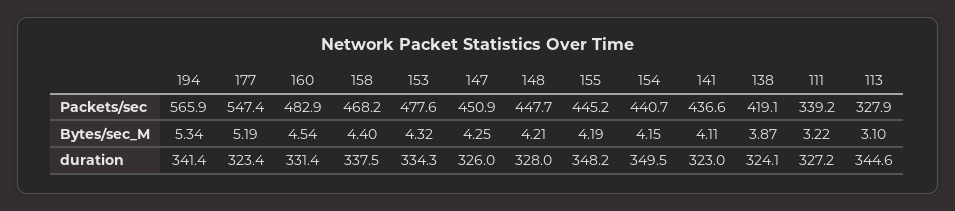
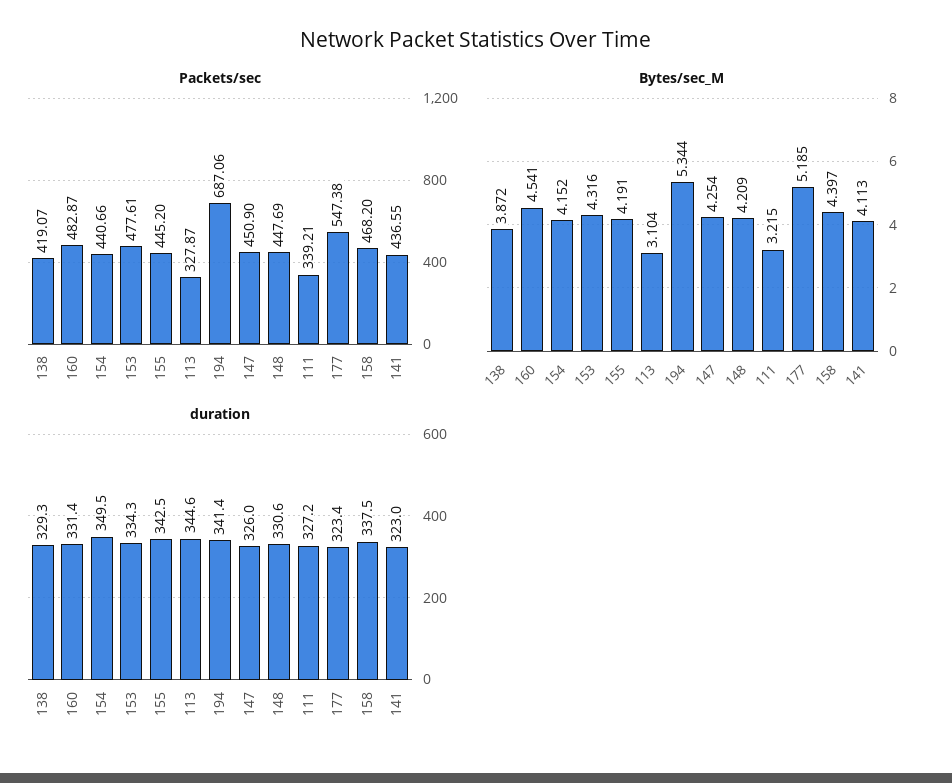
  {
    "Packets/sec": {
-     "194": 565.9,
+     "194": 687.06,
      "177": 547.38,
      "160": 482.87,
      "158": 468.2,
      "153": 477.61,
      "147": 450.9,
      "148": 447.69,
      "155": 445.2,
      "154": 440.66,
      "141": 436.55,
      "138": 419.07,
      "111": 339.21,
      "113": 327.87
    },
    "Bytes/sec_M": {
      "194": 5.344,
      "177": 5.185,
      "160": 4.541,
      "158": 4.397,
      "153": 4.316,
      "147": 4.254,
      "148": 4.209,
      "155": 4.191,
      "154": 4.152,
      "141": 4.113,
      "138": 3.872,
      "111": 3.215,
      "113": 3.104
    },
    "duration": {
      "194": 341.4,
      "177": 323.4,
      "160": 331.4,
      "158": 337.5,
      "153": 334.3,
      "147": 326,
-     "148": 328,
+     "148": 330.6,
-     "155": 348.2,
+     "155": 342.5,
      "154": 349.5,
      "141": 323,
-     "138": 324.1,
+     "138": 329.3,
      "111": 327.2,
      "113": 344.6
    }
  }

